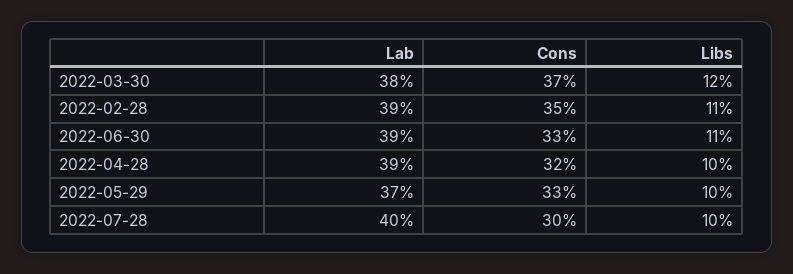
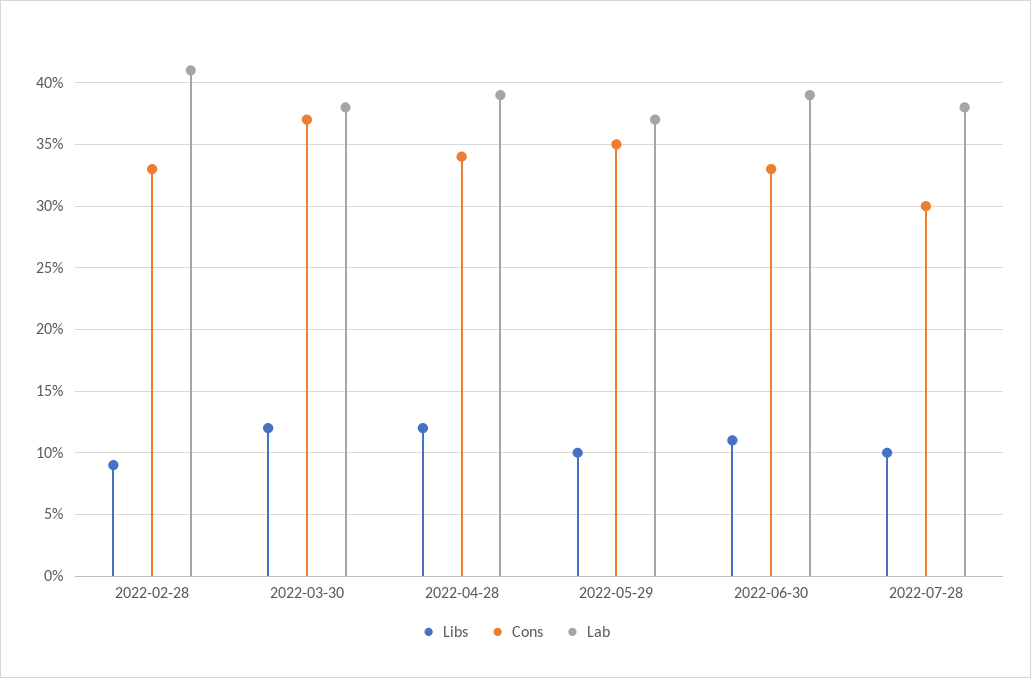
  {
    "Lab": {
      "2022-03-30": 38,
-     "2022-02-28": 39,
+     "2022-02-28": 41,
      "2022-06-30": 39,
      "2022-04-28": 39,
      "2022-05-29": 37,
-     "2022-07-28": 40
+     "2022-07-28": 38
    },
    "Cons": {
      "2022-03-30": 37,
-     "2022-02-28": 35,
+     "2022-02-28": 33,
      "2022-06-30": 33,
-     "2022-04-28": 32,
+     "2022-04-28": 34,
-     "2022-05-29": 33,
+     "2022-05-29": 35,
      "2022-07-28": 30
    },
    "Libs": {
      "2022-03-30": 12,
-     "2022-02-28": 11,
+     "2022-02-28": 9,
      "2022-06-30": 11,
-     "2022-04-28": 10,
+     "2022-04-28": 12,
      "2022-05-29": 10,
      "2022-07-28": 10
    }
  }

